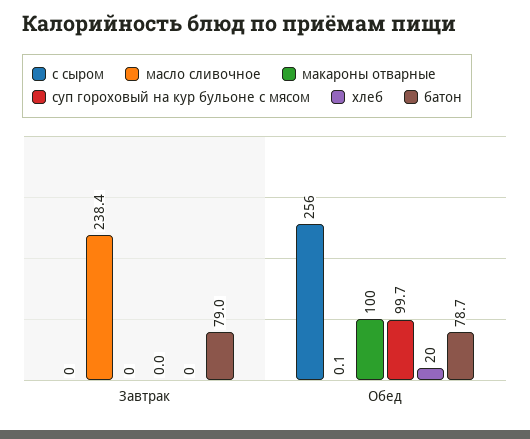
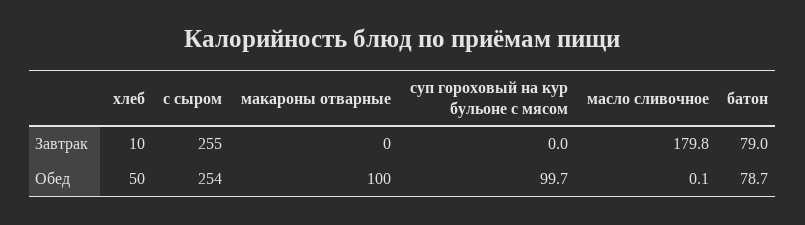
  {
    "с сыром": {
-     "Завтрак": 0,
+     "Завтрак": 255,
-     "Обед": 256
+     "Обед": 254
    },
    "масло сливочное": {
-     "Завтрак": 238.4,
+     "Завтрак": 179.8,
      "Обед": 0.1
    },
    "макароны отварные": {
      "Завтрак": 0,
      "Обед": 100
    },
    "суп гороховый на кур бульоне с мясом": {
      "Завтрак": 0,
      "Обед": 99.7
    },
    "хлеб": {
-     "Завтрак": 0,
+     "Завтрак": 10,
-     "Обед": 20
+     "Обед": 50
    },
    "батон": {
      "Завтрак": 79,
      "Обед": 78.7
    }
  }

